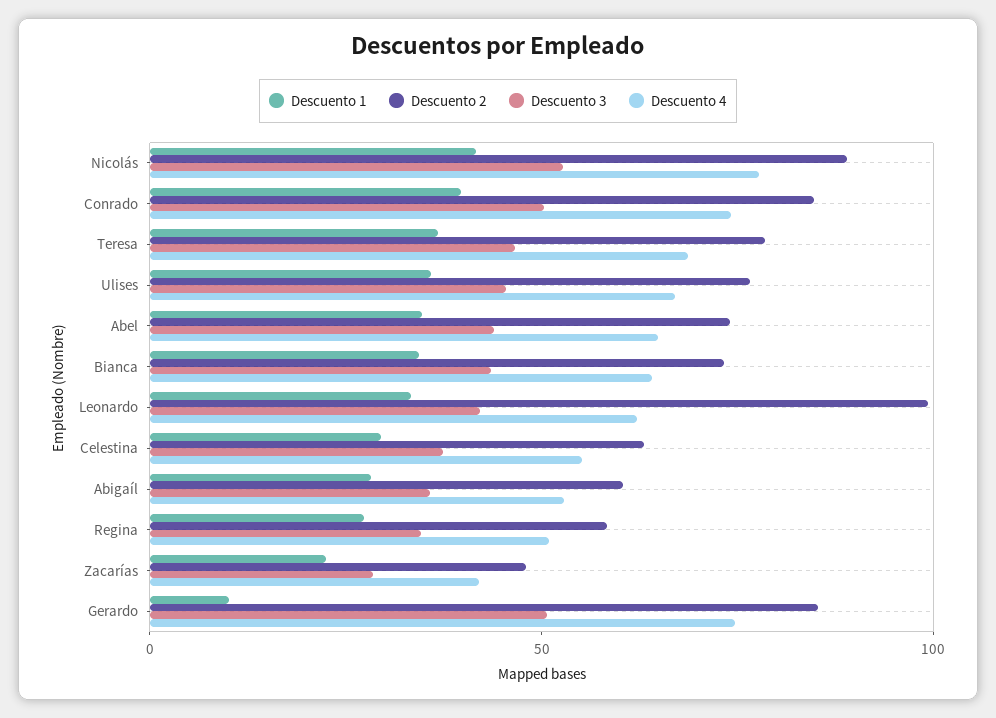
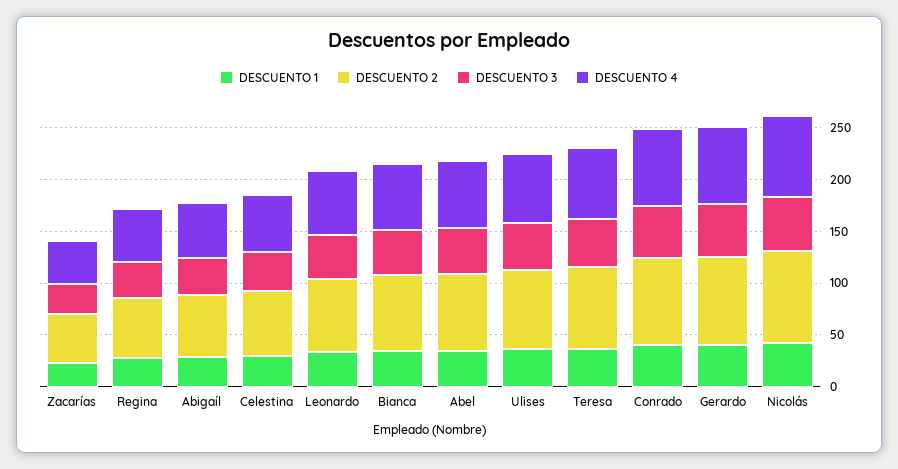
  {
    "Descuento 1": {
      "Nicolás": 40,
      "Conrado": 40,
      "Teresa": 40,
      "Ulises": 40,
      "Abel": 30,
      "Bianca": 30,
      "Leonardo": 30,
      "Celestina": 30,
      "Abigaíl": 30,
      "Regina": 30,
      "Zacarías": 20,
-     "Gerardo": 10
+     "Gerardo": 40
    },
    "Descuento 2": {
      "Nicolás": 90,
      "Conrado": 80,
      "Teresa": 80,
      "Ulises": 80,
      "Abel": 70,
      "Bianca": 70,
-     "Leonardo": 100,
+     "Leonardo": 70,
      "Celestina": 60,
      "Abigaíl": 60,
      "Regina": 60,
      "Zacarías": 50,
      "Gerardo": 90
    },
    "Descuento 3": {
      "Nicolás": 50,
      "Conrado": 50,
      "Teresa": 50,
      "Ulises": 50,
      "Abel": 40,
      "Bianca": 40,
      "Leonardo": 40,
      "Celestina": 40,
      "Abigaíl": 40,
      "Regina": 30,
      "Zacarías": 30,
      "Gerardo": 50
    },
    "Descuento 4": {
      "Nicolás": 80,
      "Conrado": 70,
      "Teresa": 70,
      "Ulises": 70,
      "Abel": 60,
      "Bianca": 60,
      "Leonardo": 60,
      "Celestina": 60,
      "Abigaíl": 50,
      "Regina": 50,
      "Zacarías": 40,
      "Gerardo": 70
    }
  }

